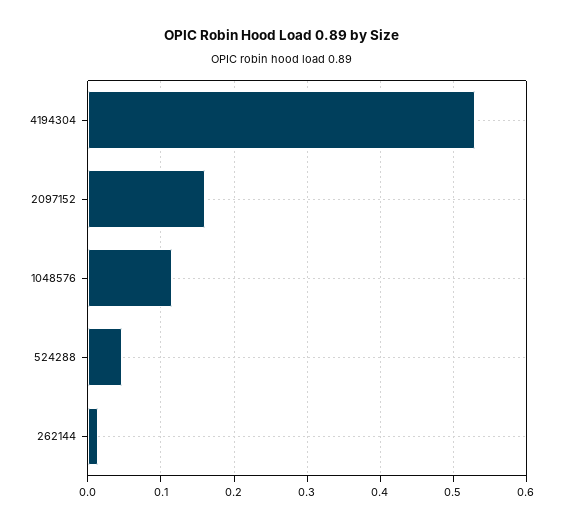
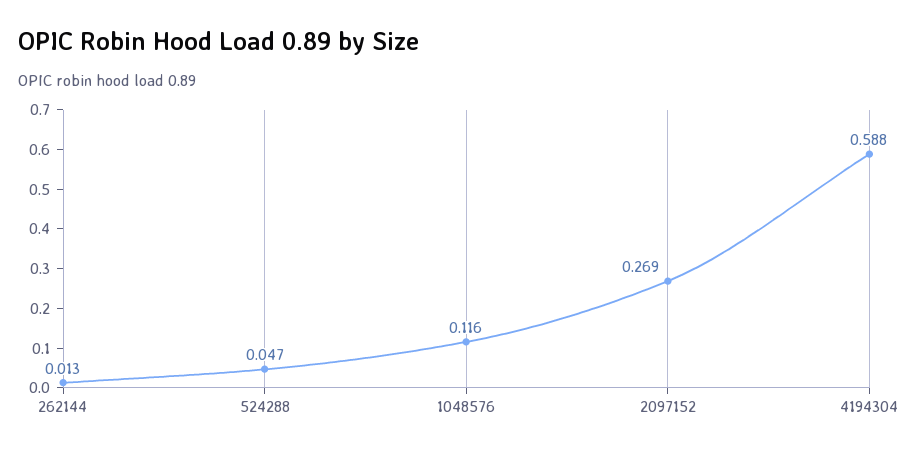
  {
-   "4194304": 0.53,
+   "4194304": 0.588,
-   "2097152": 0.16,
+   "2097152": 0.269,
    "1048576": 0.116,
    "524288": 0.047,
    "262144": 0.013
  }

